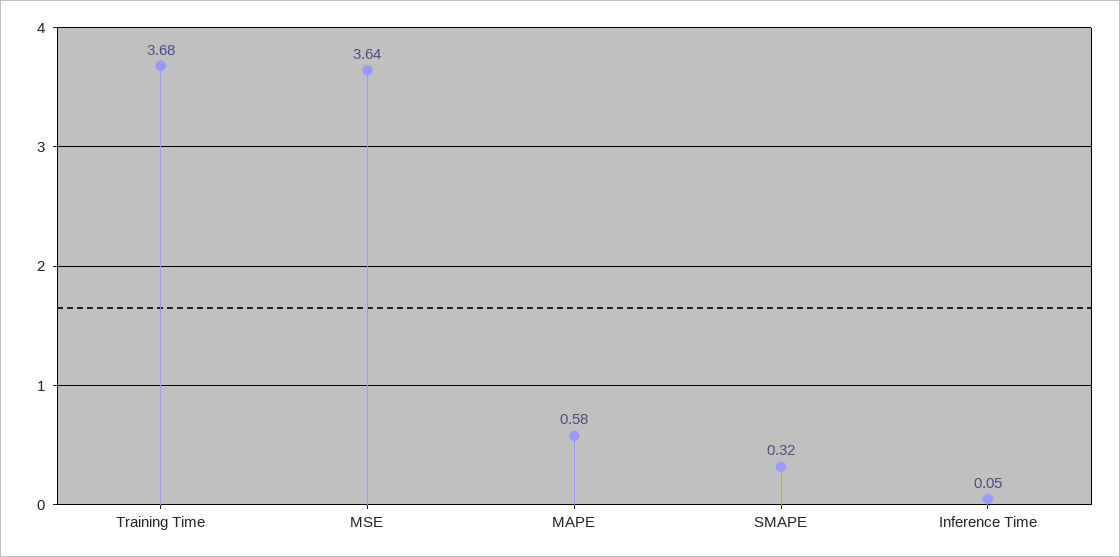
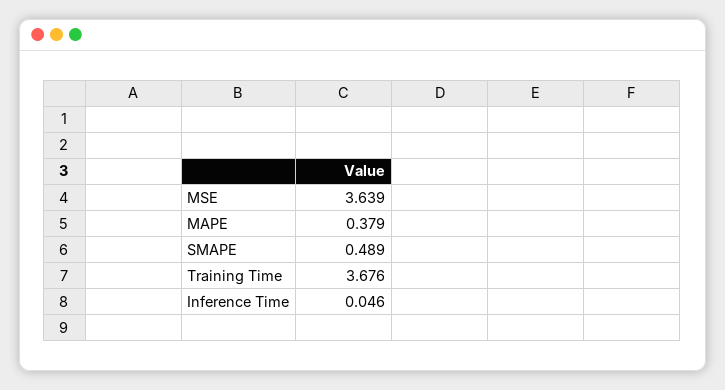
  {
    "Training Time": 3.676,
    "MSE": 3.639,
-   "MAPE": 0.58,
+   "MAPE": 0.379,
-   "SMAPE": 0.32,
+   "SMAPE": 0.489,
    "Inference Time": 0.046
  }

